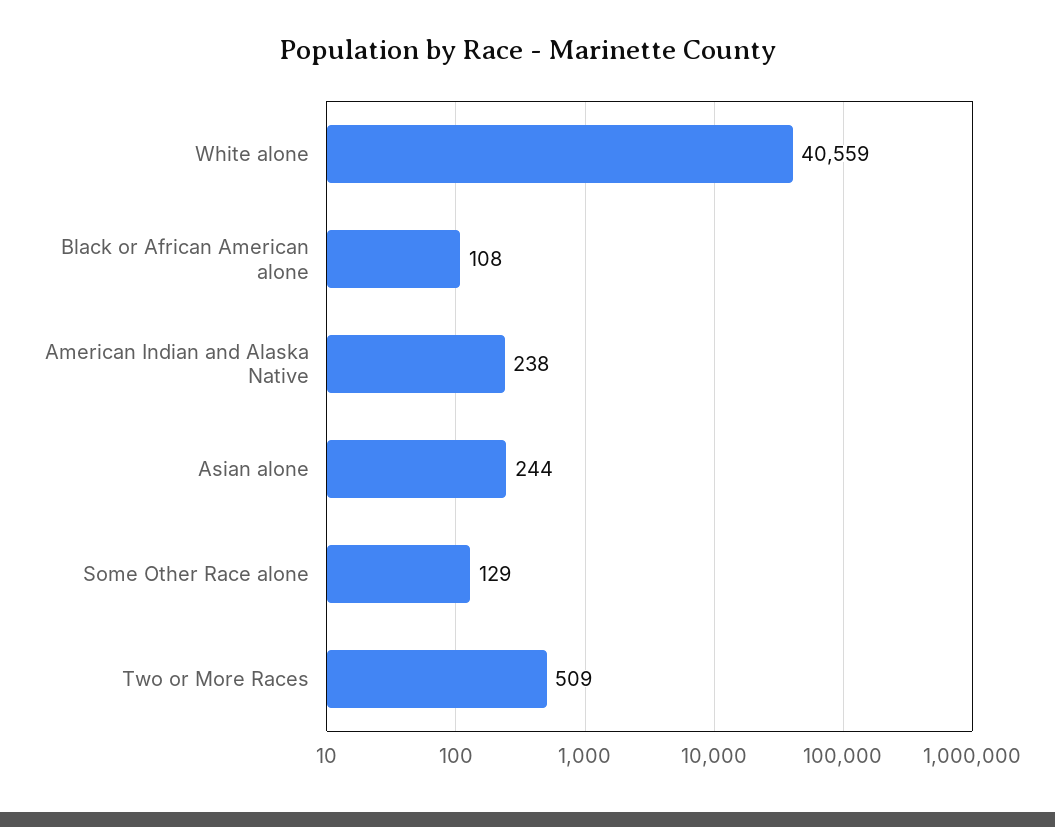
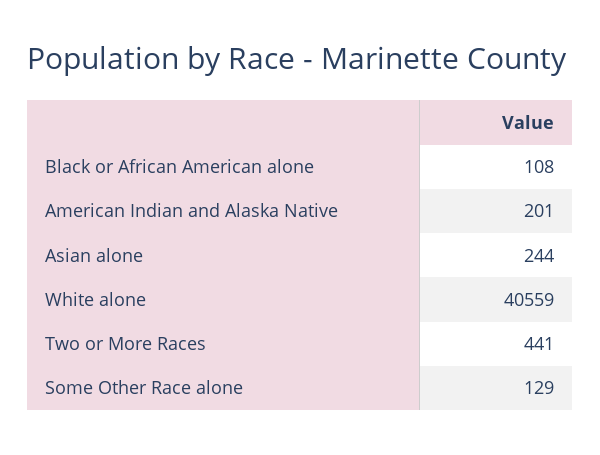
  {
    "White alone": 40559,
    "Black or African American alone": 108,
-   "American Indian and Alaska Native": 238,
+   "American Indian and Alaska Native": 201,
    "Asian alone": 244,
    "Some Other Race alone": 129,
-   "Two or More Races": 509
+   "Two or More Races": 441
  }

